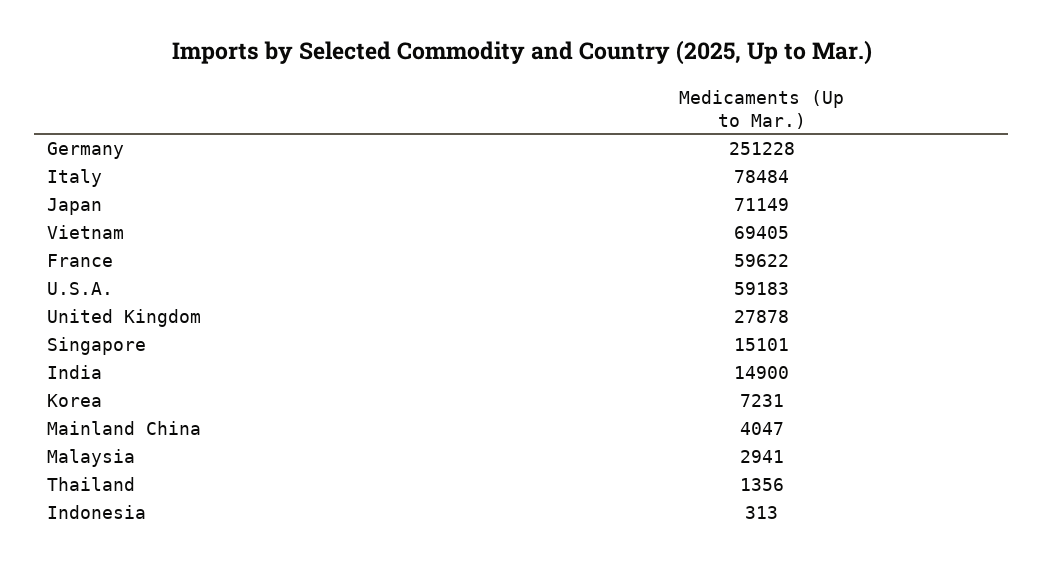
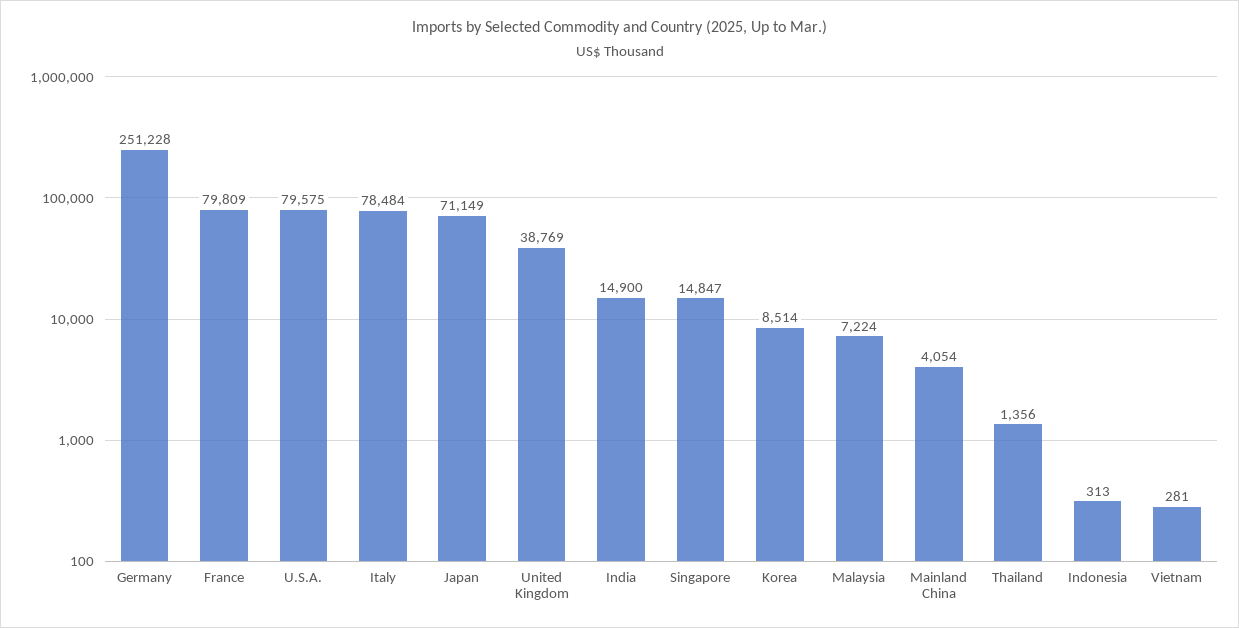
  {
    "Germany": 251228,
    "Italy": 78484,
    "Japan": 71149,
-   "Vietnam": 69405,
+   "Vietnam": 281,
-   "France": 59622,
+   "France": 79809,
-   "U.S.A.": 59183,
+   "U.S.A.": 79575,
-   "United Kingdom": 27878,
+   "United Kingdom": 38769,
-   "Singapore": 15101,
+   "Singapore": 14847,
    "India": 14900,
-   "Korea": 7231,
+   "Korea": 8514,
-   "Mainland China": 4047,
+   "Mainland China": 4054,
-   "Malaysia": 2941,
+   "Malaysia": 7224,
    "Thailand": 1356,
    "Indonesia": 313
  }

